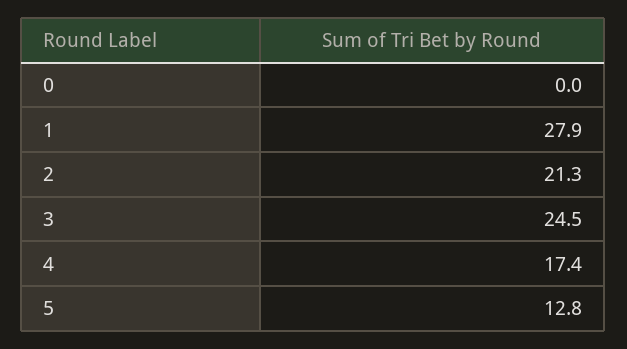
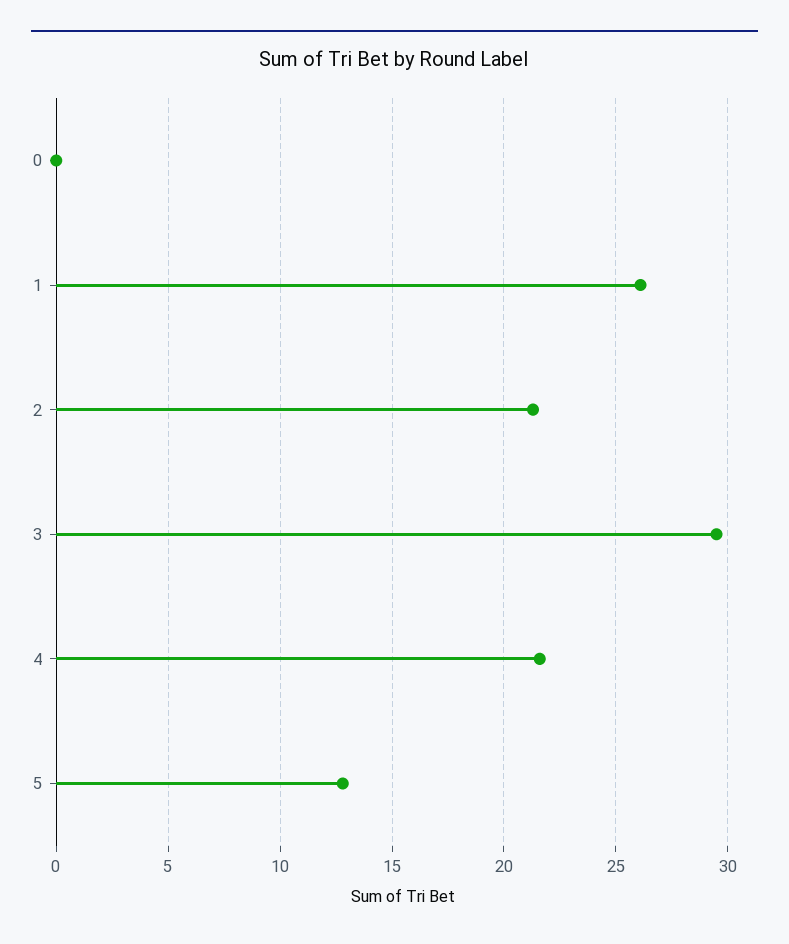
  {
    "0": 0,
-   "1": 27.9,
+   "1": 26,
    "2": 21.3,
-   "3": 24.5,
+   "3": 29.5,
-   "4": 17.4,
+   "4": 21.5,
    "5": 12.8
  }

